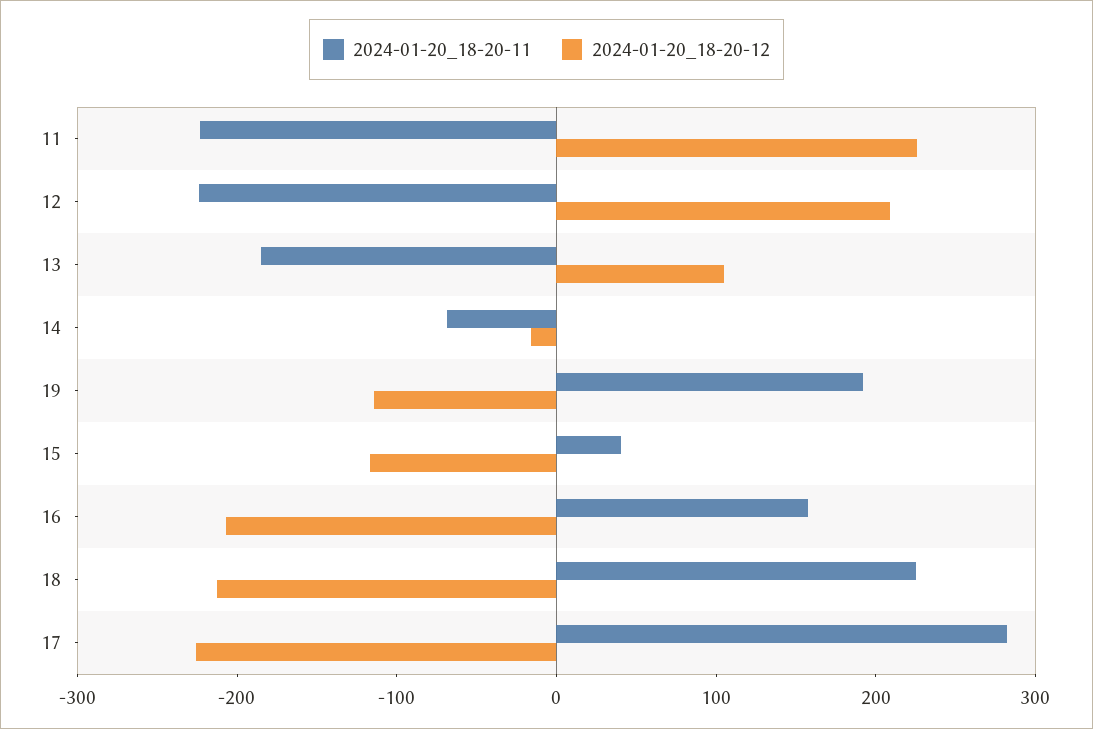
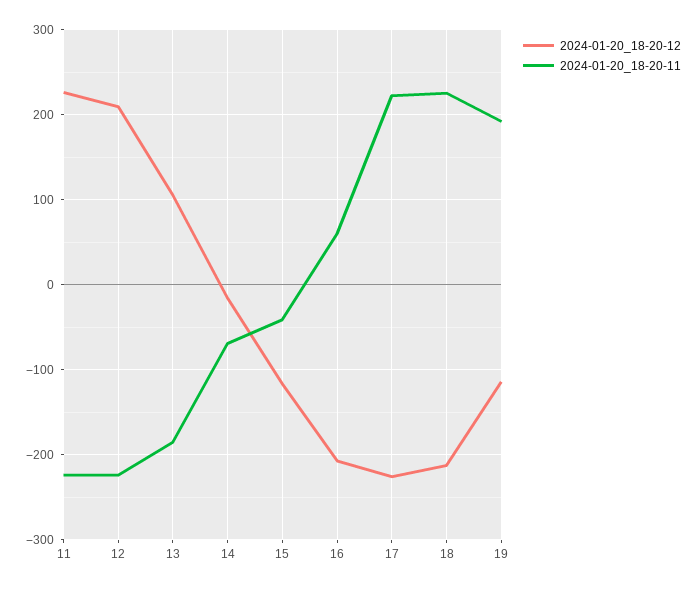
  {
    "2024-01-20_18-20-11": {
      "11": -220,
      "12": -220,
      "13": -190,
      "14": -70,
      "19": 190,
-     "15": 40,
+     "15": -40,
-     "16": 160,
+     "16": 60,
      "18": 230,
-     "17": 280
+     "17": 220
    },
    "2024-01-20_18-20-12": {
      "11": 230,
      "12": 210,
      "13": 110,
      "14": -20,
      "19": -110,
      "15": -120,
      "16": -210,
      "18": -210,
      "17": -230
    }
  }

